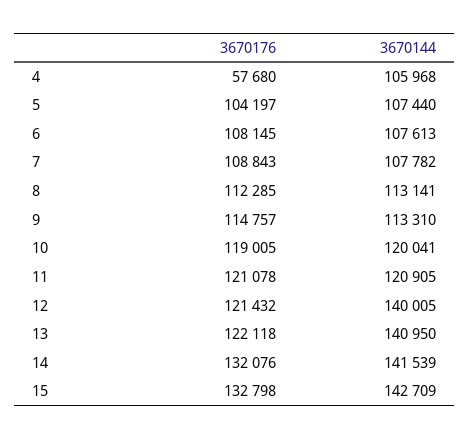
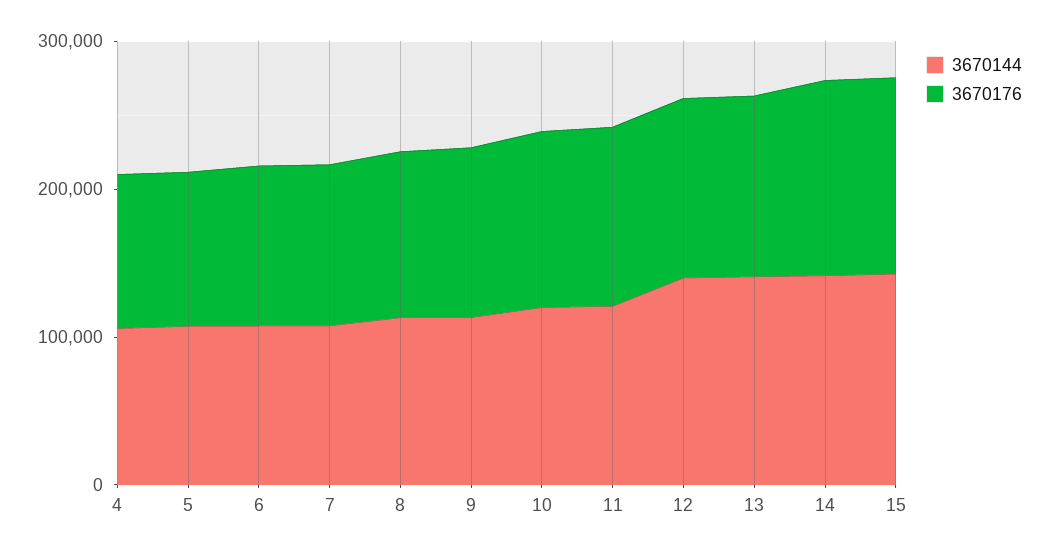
  {
    "3670176": {
-     "4": 57680,
+     "4": 100000,
      "5": 104197,
      "6": 108145,
      "7": 108843,
      "8": 112285,
      "9": 114757,
      "10": 119005,
      "11": 121078,
      "12": 121432,
      "13": 122118,
      "14": 132076,
      "15": 132798
    },
    "3670144": {
      "4": 105968,
      "5": 107440,
      "6": 107613,
      "7": 107782,
      "8": 113141,
      "9": 113310,
      "10": 120041,
      "11": 120905,
      "12": 140005,
      "13": 140950,
      "14": 141539,
      "15": 142709
    }
  }

